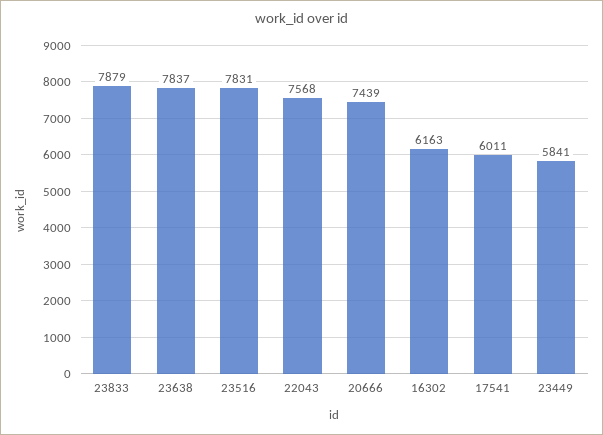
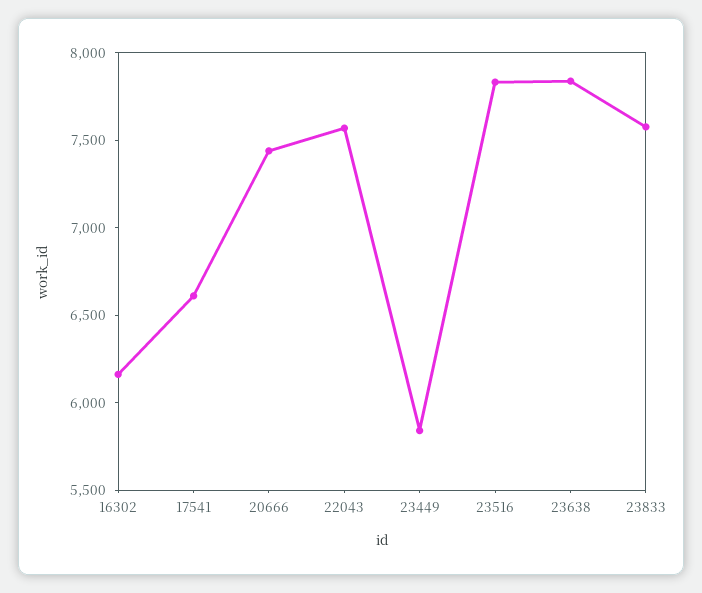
  {
-   "23833": 7879,
+   "23833": 7600,
    "23638": 7837,
    "23516": 7831,
    "22043": 7568,
    "20666": 7439,
    "16302": 6163,
-   "17541": 6011,
+   "17541": 6600,
    "23449": 5841
  }

